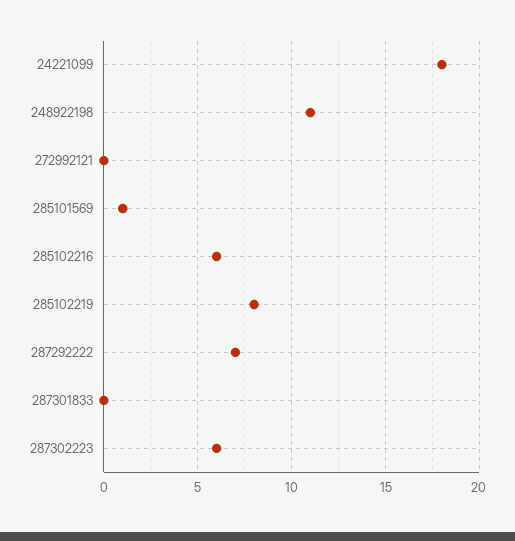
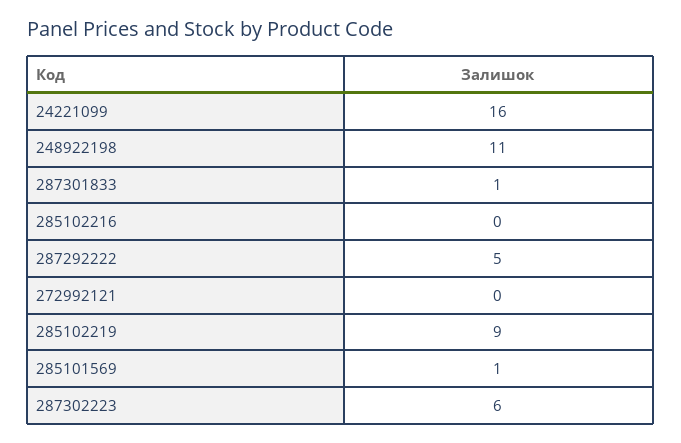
  {
-   "24221099": 18,
+   "24221099": 16,
    "248922198": 11,
    "272992121": 0,
    "285101569": 1,
-   "285102216": 6,
+   "285102216": 0,
-   "285102219": 8,
+   "285102219": 9,
-   "287292222": 7,
+   "287292222": 5,
-   "287301833": 0,
+   "287301833": 1,
    "287302223": 6
  }

